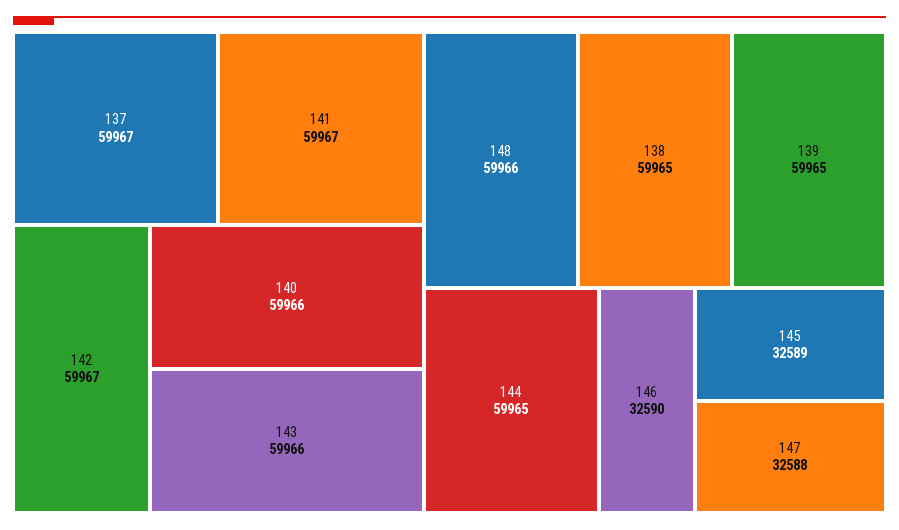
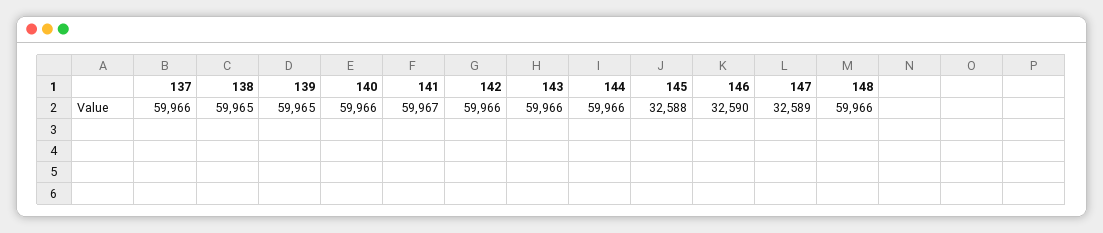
  {
-   "137": 59967,
+   "137": 59966,
    "141": 59967,
-   "142": 59967,
+   "142": 59966,
    "140": 59966,
    "143": 59966,
    "148": 59966,
    "138": 59965,
    "139": 59965,
-   "144": 59965,
+   "144": 59966,
    "146": 32590,
-   "145": 32589,
+   "145": 32588,
-   "147": 32588
+   "147": 32589
  }

